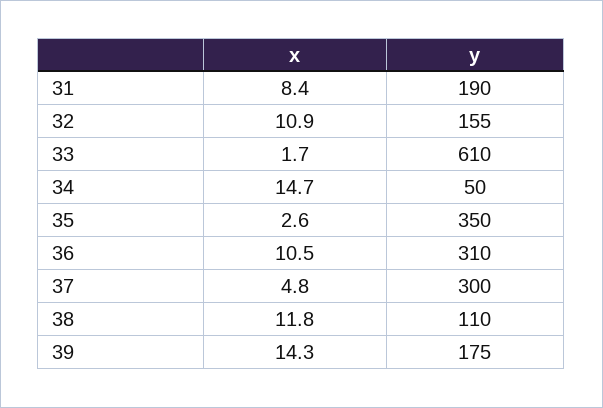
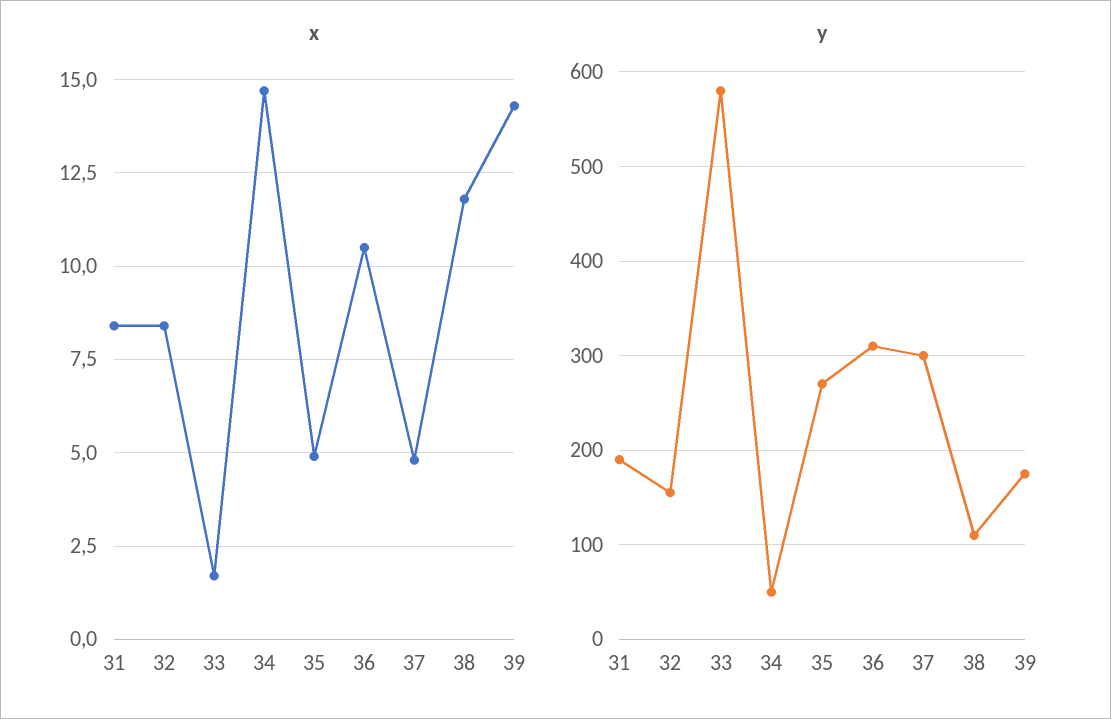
  {
    "x": {
      "31": 8.4,
-     "32": 10.9,
+     "32": 8.5,
      "33": 1.7,
      "34": 14.7,
-     "35": 2.6,
+     "35": 5,
      "36": 10.5,
      "37": 4.8,
      "38": 11.8,
      "39": 14.3
    },
    "y": {
      "31": 190,
      "32": 155,
-     "33": 610,
+     "33": 580,
      "34": 50,
-     "35": 350,
+     "35": 270,
      "36": 310,
      "37": 300,
      "38": 110,
      "39": 175
    }
  }

